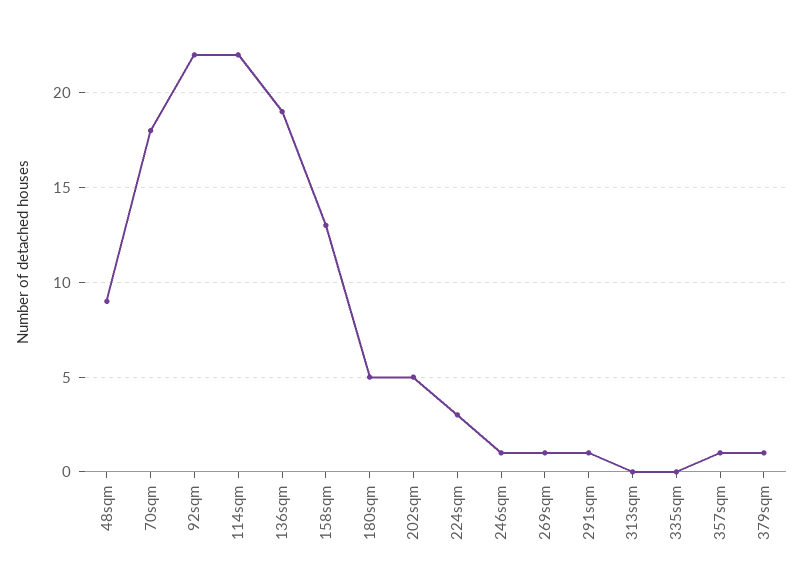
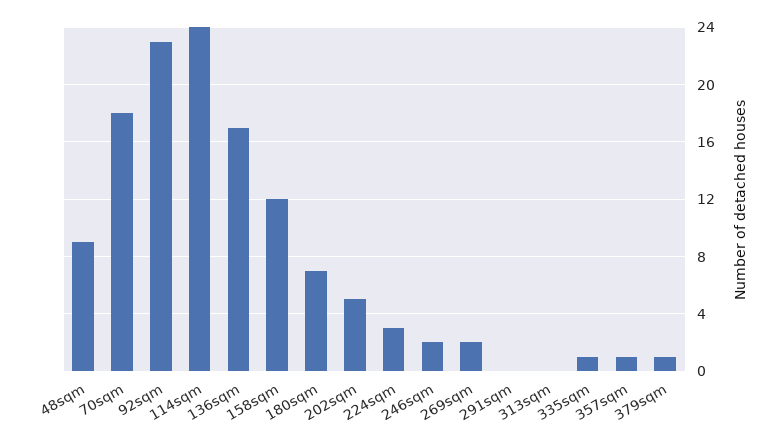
  {
    "48sqm": 9,
    "70sqm": 18,
-   "92sqm": 22,
+   "92sqm": 23,
-   "114sqm": 22,
+   "114sqm": 24,
-   "136sqm": 19,
+   "136sqm": 17,
-   "158sqm": 13,
+   "158sqm": 12,
-   "180sqm": 5,
+   "180sqm": 7,
    "202sqm": 5,
    "224sqm": 3,
-   "246sqm": 1,
+   "246sqm": 2,
-   "269sqm": 1,
+   "269sqm": 2,
-   "291sqm": 1,
+   "291sqm": 0,
    "313sqm": 0,
-   "335sqm": 0,
+   "335sqm": 1,
    "357sqm": 1,
    "379sqm": 1
  }

